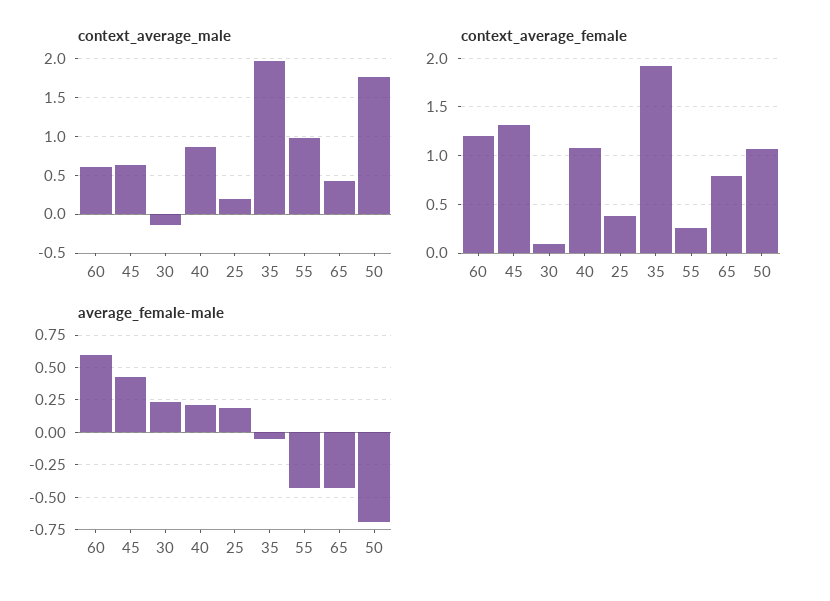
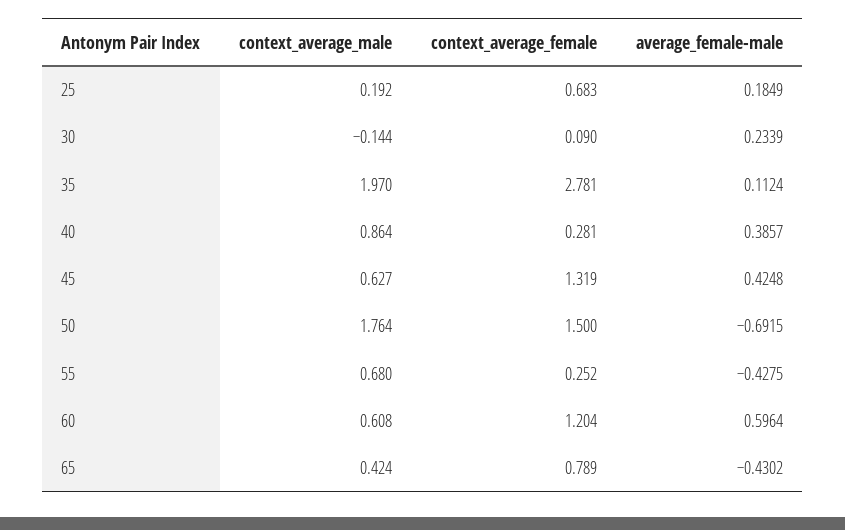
  {
    "context_average_male": {
      "60": 0.608,
      "45": 0.627,
      "30": -0.144,
      "40": 0.864,
      "25": 0.192,
      "35": 1.97,
-     "55": 1,
+     "55": 0.68,
      "65": 0.424,
      "50": 1.764
    },
    "context_average_female": {
      "60": 1.204,
      "45": 1.319,
      "30": 0.09,
-     "40": 1.1,
+     "40": 0.281,
-     "25": 0.4,
+     "25": 0.683,
-     "35": 1.9,
+     "35": 2.781,
      "55": 0.252,
      "65": 0.789,
-     "50": 1.1
+     "50": 1.5
    },
    "average_female-male": {
      "60": 0.5964,
      "45": 0.4248,
      "30": 0.2339,
-     "40": 0.2,
+     "40": 0.3857,
      "25": 0.1849,
-     "35": -0.05,
+     "35": 0.1124,
      "55": -0.4275,
      "65": -0.4302,
      "50": -0.6915
    }
  }

